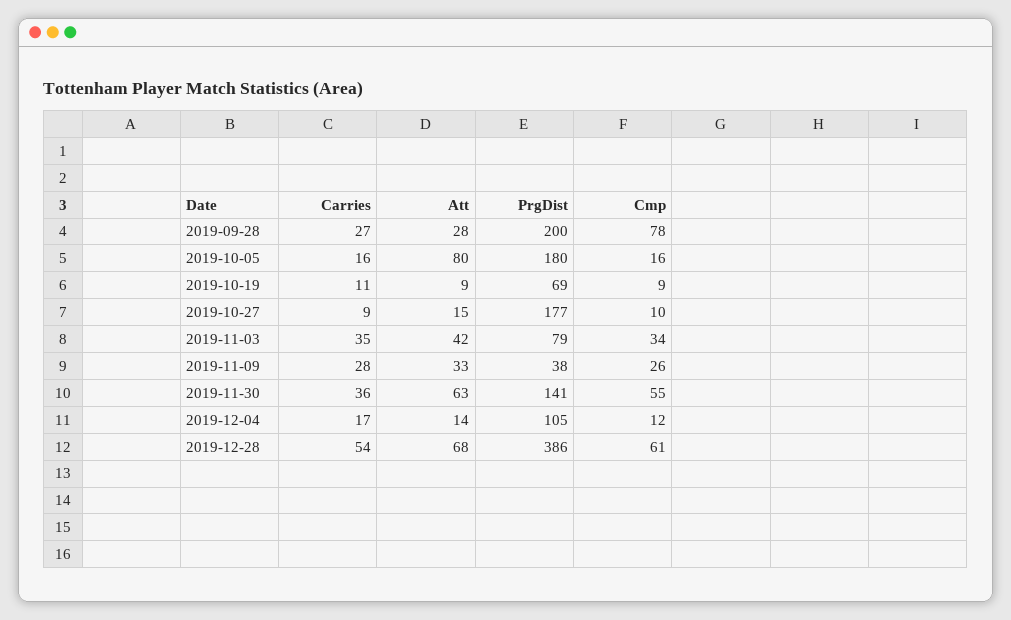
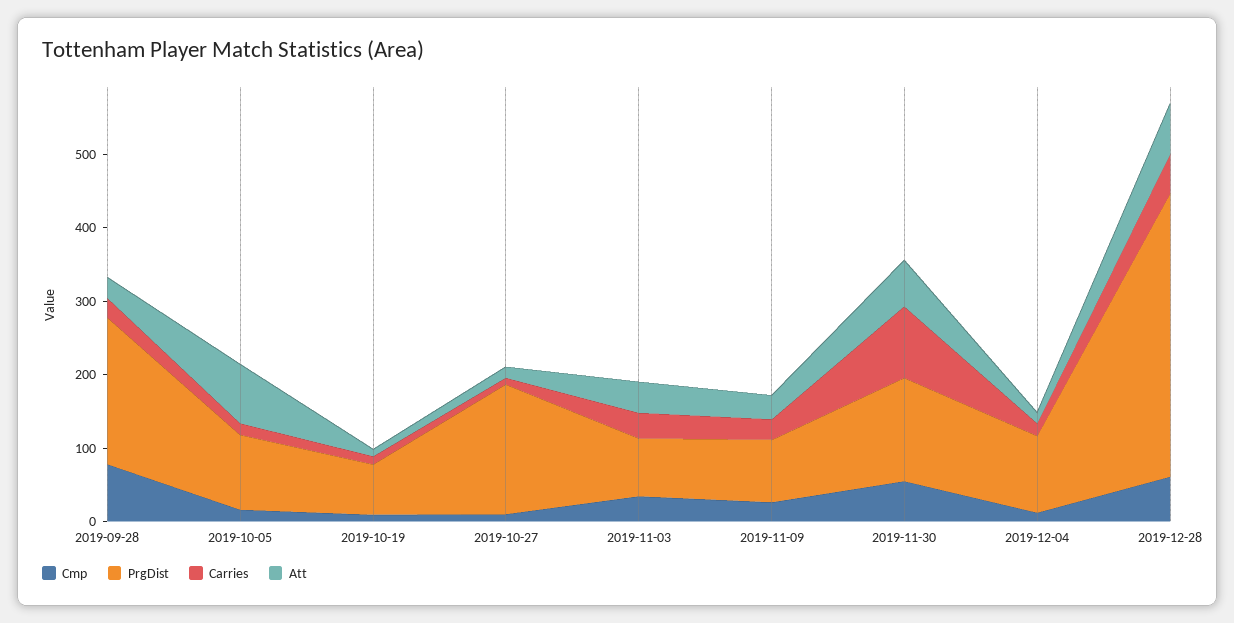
  {
    "Carries": {
      "2019-09-28": 27,
      "2019-10-05": 16,
      "2019-10-19": 11,
      "2019-10-27": 9,
      "2019-11-03": 35,
      "2019-11-09": 28,
-     "2019-11-30": 36,
+     "2019-11-30": 100,
      "2019-12-04": 17,
      "2019-12-28": 54
    },
    "Att": {
      "2019-09-28": 28,
      "2019-10-05": 80,
      "2019-10-19": 9,
      "2019-10-27": 15,
      "2019-11-03": 42,
      "2019-11-09": 33,
      "2019-11-30": 63,
      "2019-12-04": 14,
      "2019-12-28": 68
    },
    "PrgDist": {
      "2019-09-28": 200,
-     "2019-10-05": 180,
+     "2019-10-05": 100,
      "2019-10-19": 69,
      "2019-10-27": 177,
      "2019-11-03": 79,
-     "2019-11-09": 38,
+     "2019-11-09": 80,
      "2019-11-30": 141,
      "2019-12-04": 105,
      "2019-12-28": 386
    },
    "Cmp": {
      "2019-09-28": 78,
      "2019-10-05": 16,
      "2019-10-19": 9,
      "2019-10-27": 10,
      "2019-11-03": 34,
      "2019-11-09": 26,
      "2019-11-30": 55,
      "2019-12-04": 12,
      "2019-12-28": 61
    }
  }

